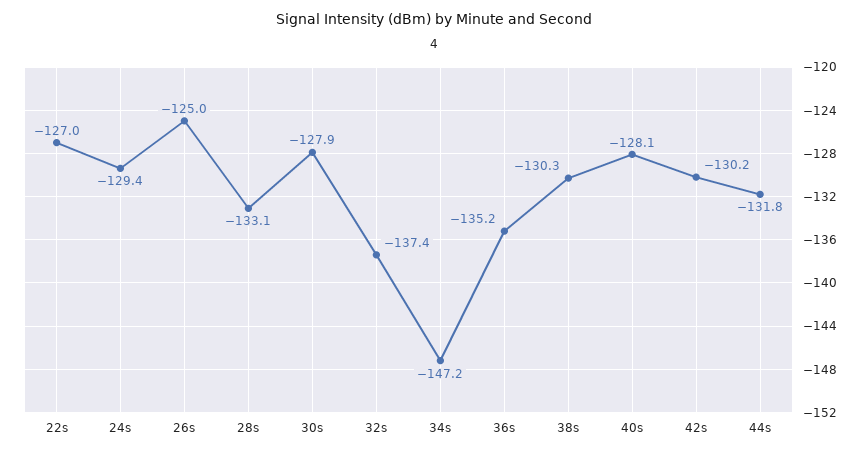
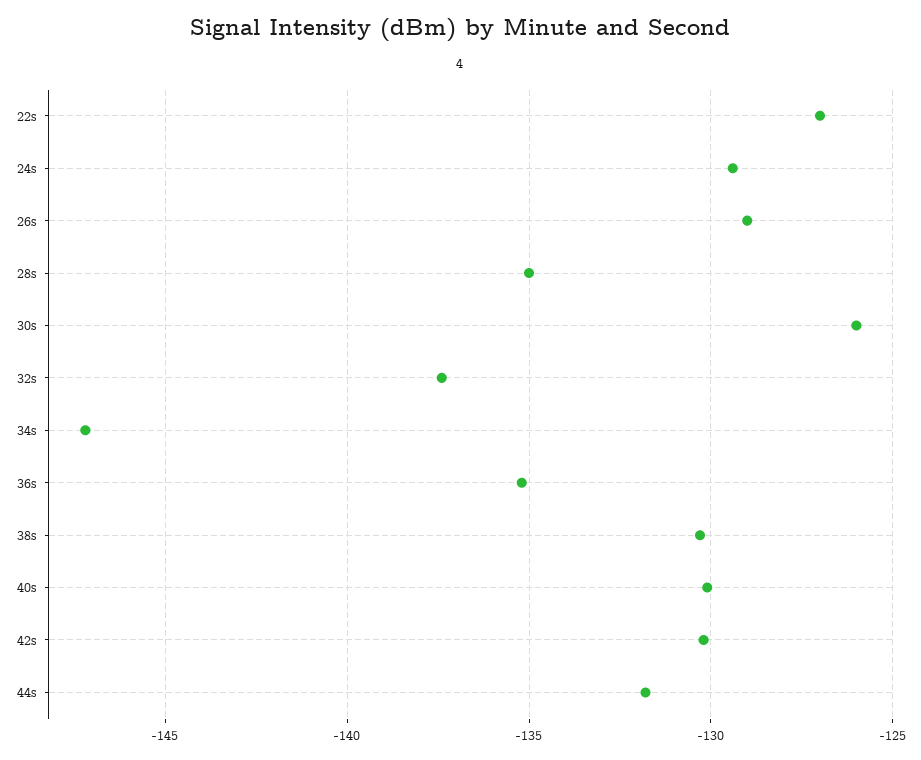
  {
    "22s": -127,
    "24s": -129.4,
-   "26s": -125,
+   "26s": -129,
-   "28s": -133.1,
+   "28s": -135,
-   "30s": -127.9,
+   "30s": -126,
    "32s": -137.4,
    "34s": -147.2,
    "36s": -135.2,
    "38s": -130.3,
-   "40s": -128.1,
+   "40s": -130,
    "42s": -130.2,
    "44s": -131.8
  }

